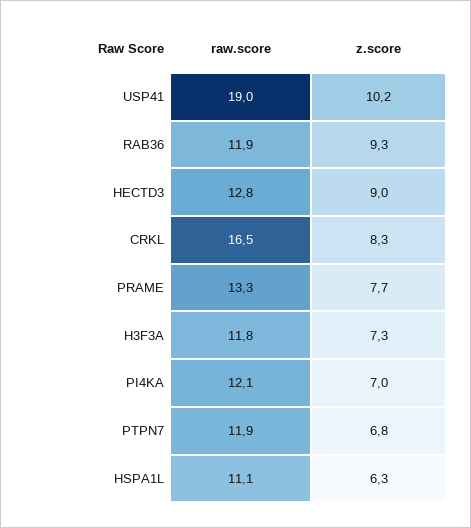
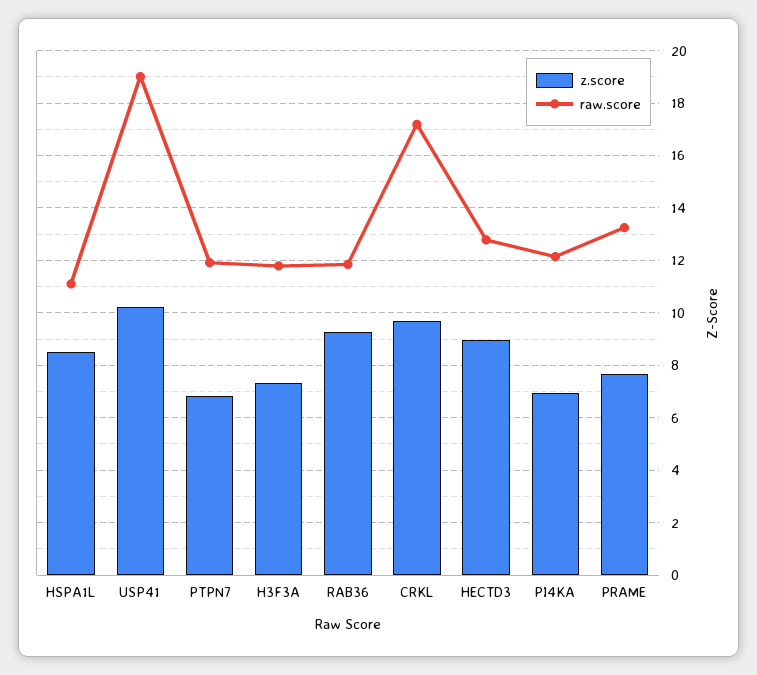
  {
    "raw.score": {
      "USP41": 19,
      "RAB36": 11.9,
      "HECTD3": 12.8,
-     "CRKL": 16.5,
+     "CRKL": 17.25,
      "PRAME": 13.3,
      "H3F3A": 11.8,
      "PI4KA": 12.1,
      "PTPN7": 11.9,
      "HSPA1L": 11.1
    },
    "z.score": {
      "USP41": 10.2,
      "RAB36": 9.3,
      "HECTD3": 9,
-     "CRKL": 8.3,
+     "CRKL": 9.75,
      "PRAME": 7.7,
      "H3F3A": 7.3,
      "PI4KA": 7,
      "PTPN7": 6.8,
-     "HSPA1L": 6.3
+     "HSPA1L": 8.5
    }
  }

